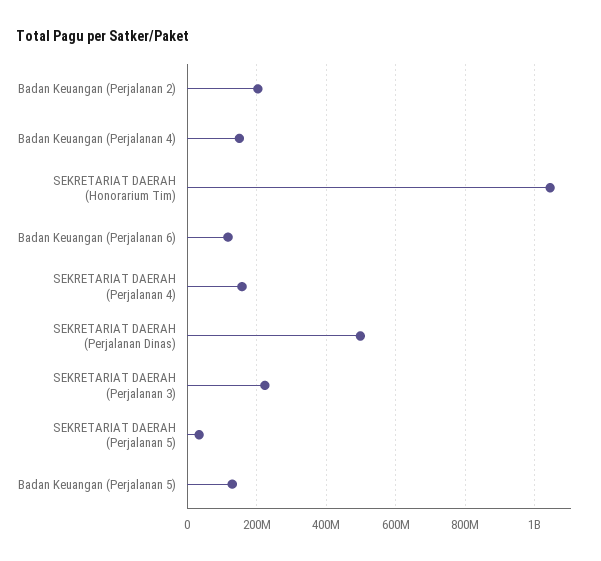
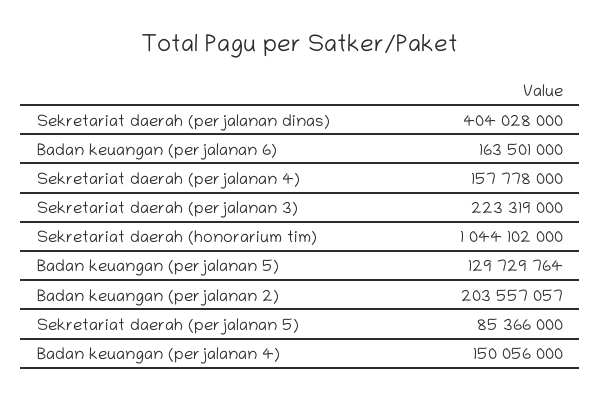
  {
    "Badan Keuangan (Perjalanan 2)": 203557057,
    "Badan Keuangan (Perjalanan 4)": 150056000,
    "SEKRETARIAT DAERAH (Honorarium Tim)": 1044102000,
-   "Badan Keuangan (Perjalanan 6)": 120000000,
+   "Badan Keuangan (Perjalanan 6)": 163501000,
    "SEKRETARIAT DAERAH (Perjalanan 4)": 157778000,
-   "SEKRETARIAT DAERAH (Perjalanan Dinas)": 500000000,
+   "SEKRETARIAT DAERAH (Perjalanan Dinas)": 404028000,
    "SEKRETARIAT DAERAH (Perjalanan 3)": 223319000,
-   "SEKRETARIAT DAERAH (Perjalanan 5)": 40000000,
+   "SEKRETARIAT DAERAH (Perjalanan 5)": 85366000,
    "Badan Keuangan (Perjalanan 5)": 129729764
  }

